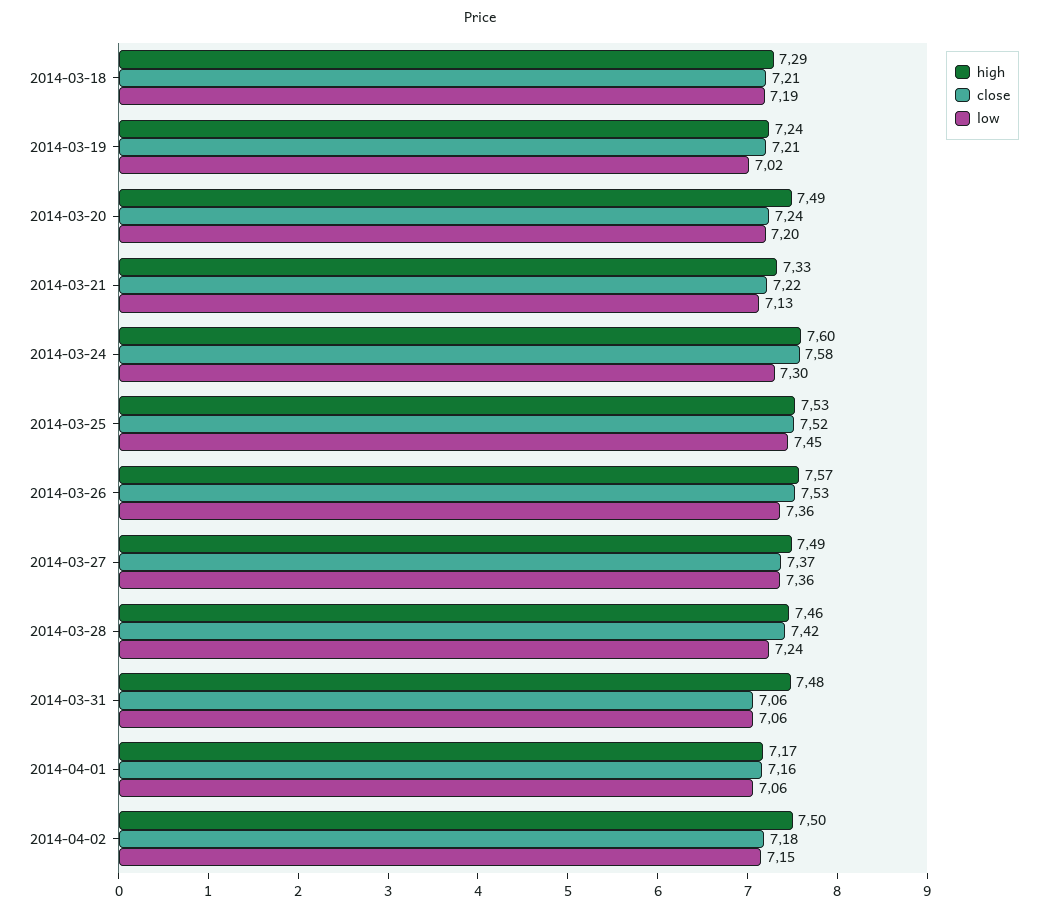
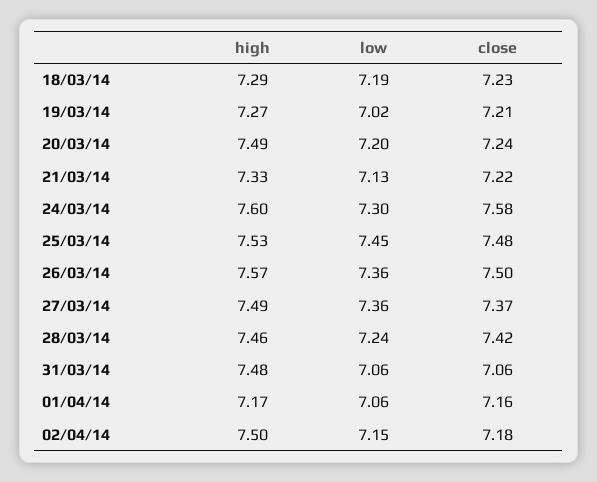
  {
    "high": {
      "2014-03-18": 7.29,
-     "2014-03-19": 7.24,
+     "2014-03-19": 7.27,
      "2014-03-20": 7.49,
      "2014-03-21": 7.33,
      "2014-03-24": 7.6,
      "2014-03-25": 7.53,
      "2014-03-26": 7.57,
      "2014-03-27": 7.49,
      "2014-03-28": 7.46,
      "2014-03-31": 7.48,
      "2014-04-01": 7.17,
      "2014-04-02": 7.5
    },
    "close": {
-     "2014-03-18": 7.21,
+     "2014-03-18": 7.23,
      "2014-03-19": 7.21,
      "2014-03-20": 7.24,
      "2014-03-21": 7.22,
      "2014-03-24": 7.58,
-     "2014-03-25": 7.52,
+     "2014-03-25": 7.48,
-     "2014-03-26": 7.53,
+     "2014-03-26": 7.5,
      "2014-03-27": 7.37,
      "2014-03-28": 7.42,
      "2014-03-31": 7.06,
      "2014-04-01": 7.16,
      "2014-04-02": 7.18
    },
    "low": {
      "2014-03-18": 7.19,
      "2014-03-19": 7.02,
      "2014-03-20": 7.2,
      "2014-03-21": 7.13,
      "2014-03-24": 7.3,
      "2014-03-25": 7.45,
      "2014-03-26": 7.36,
      "2014-03-27": 7.36,
      "2014-03-28": 7.24,
      "2014-03-31": 7.06,
      "2014-04-01": 7.06,
      "2014-04-02": 7.15
    }
  }

